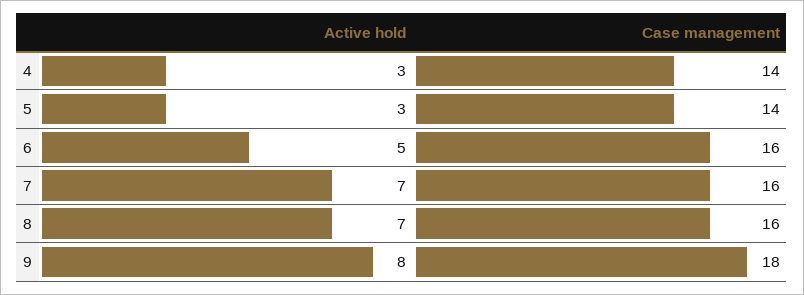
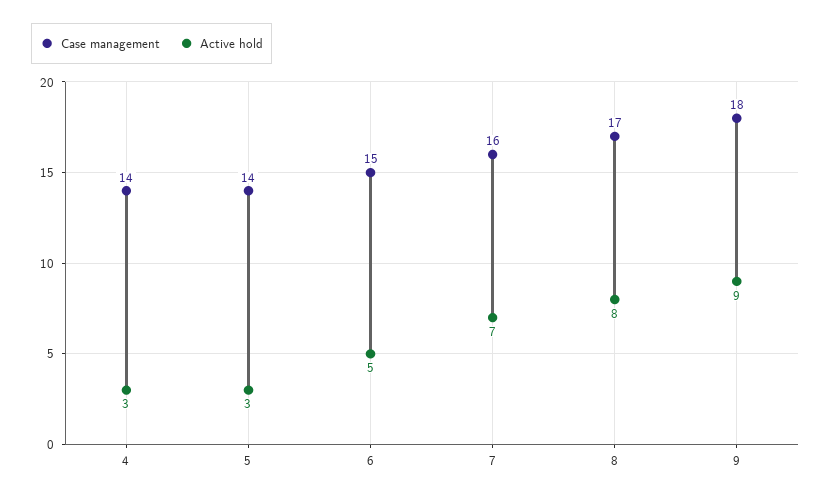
  {
    "Active hold": {
      "4": 3,
      "5": 3,
      "6": 5,
      "7": 7,
-     "8": 7,
+     "8": 8,
-     "9": 8
+     "9": 9
    },
    "Case management": {
      "4": 14,
      "5": 14,
-     "6": 16,
+     "6": 15,
      "7": 16,
-     "8": 16,
+     "8": 17,
      "9": 18
    }
  }

